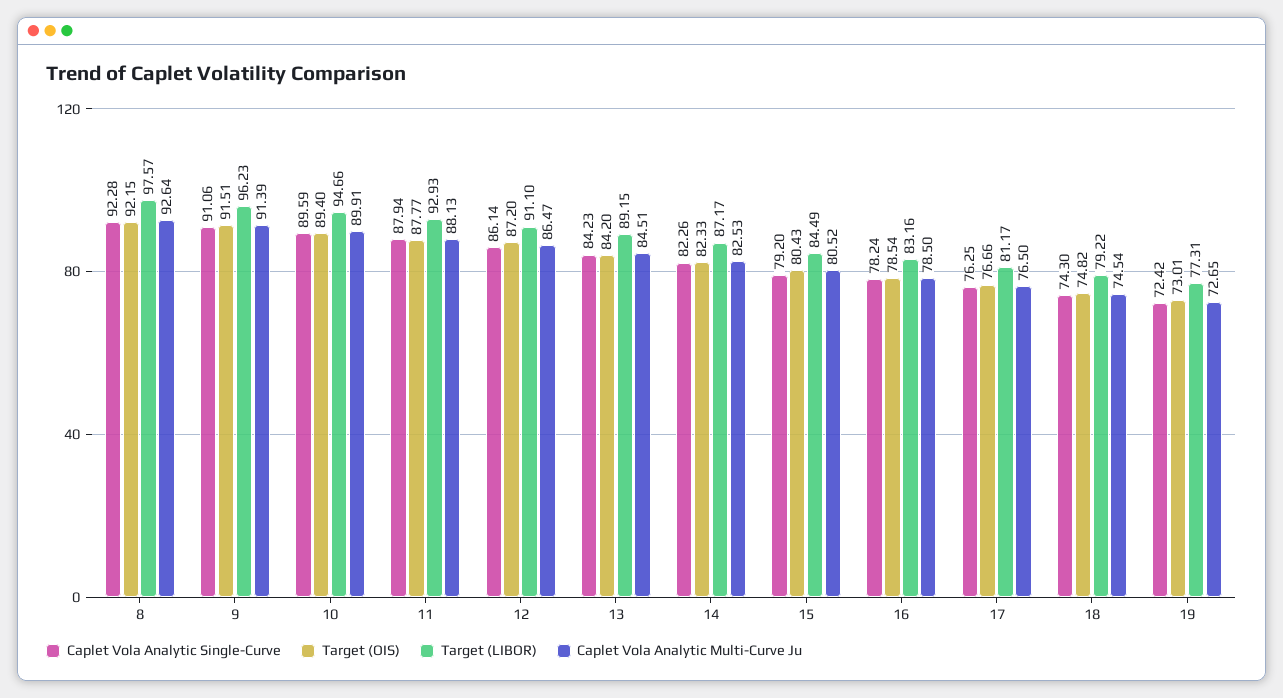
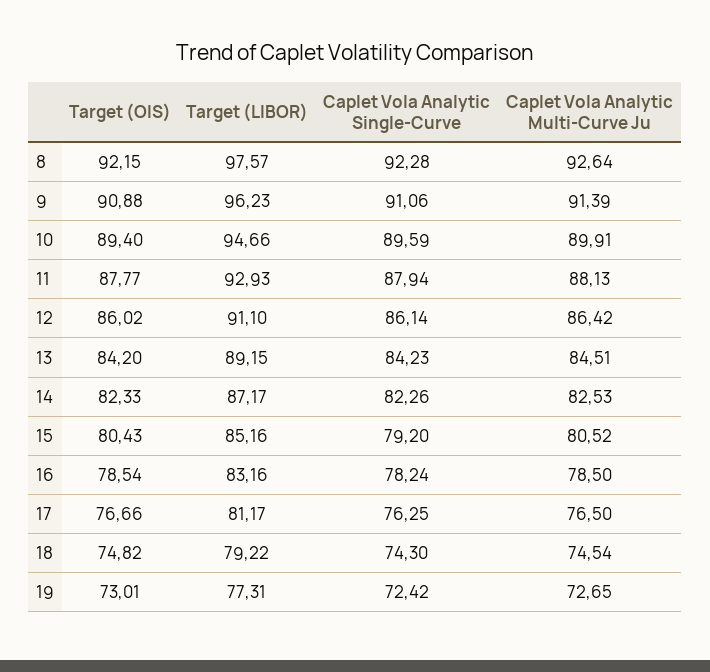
  {
    "Caplet Vola Analytic Single-Curve": {
      "8": 92.28,
      "9": 91.06,
      "10": 89.59,
      "11": 87.94,
      "12": 86.14,
      "13": 84.23,
      "14": 82.26,
      "15": 79.2,
      "16": 78.24,
      "17": 76.25,
      "18": 74.3,
      "19": 72.42
    },
    "Target (OIS)": {
      "8": 92.15,
-     "9": 91.51,
+     "9": 90.88,
      "10": 89.4,
      "11": 87.77,
-     "12": 87.2,
+     "12": 86.02,
      "13": 84.2,
      "14": 82.33,
      "15": 80.43,
      "16": 78.54,
      "17": 76.66,
      "18": 74.82,
      "19": 73.01
    },
    "Target (LIBOR)": {
      "8": 97.57,
      "9": 96.23,
      "10": 94.66,
      "11": 92.93,
      "12": 91.1,
      "13": 89.15,
      "14": 87.17,
-     "15": 84.49,
+     "15": 85.16,
      "16": 83.16,
      "17": 81.17,
      "18": 79.22,
      "19": 77.31
    },
    "Caplet Vola Analytic Multi-Curve Ju": {
      "8": 92.64,
      "9": 91.39,
      "10": 89.91,
      "11": 88.13,
-     "12": 86.47,
+     "12": 86.42,
      "13": 84.51,
      "14": 82.53,
      "15": 80.52,
      "16": 78.5,
      "17": 76.5,
      "18": 74.54,
      "19": 72.65
    }
  }

